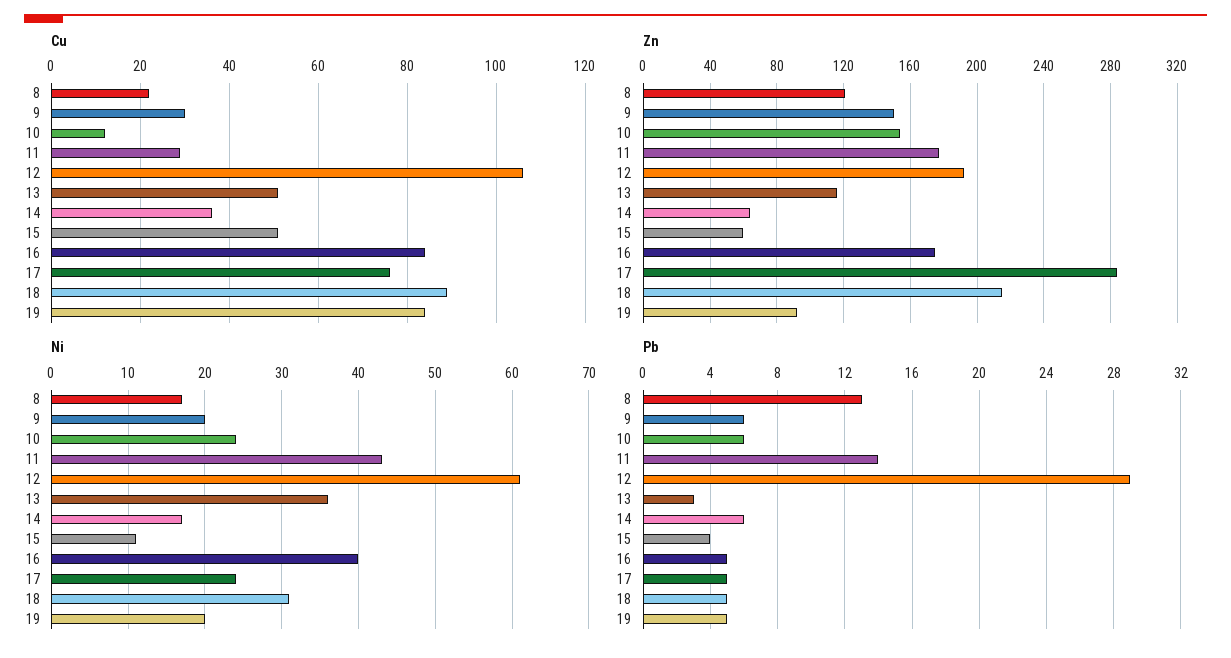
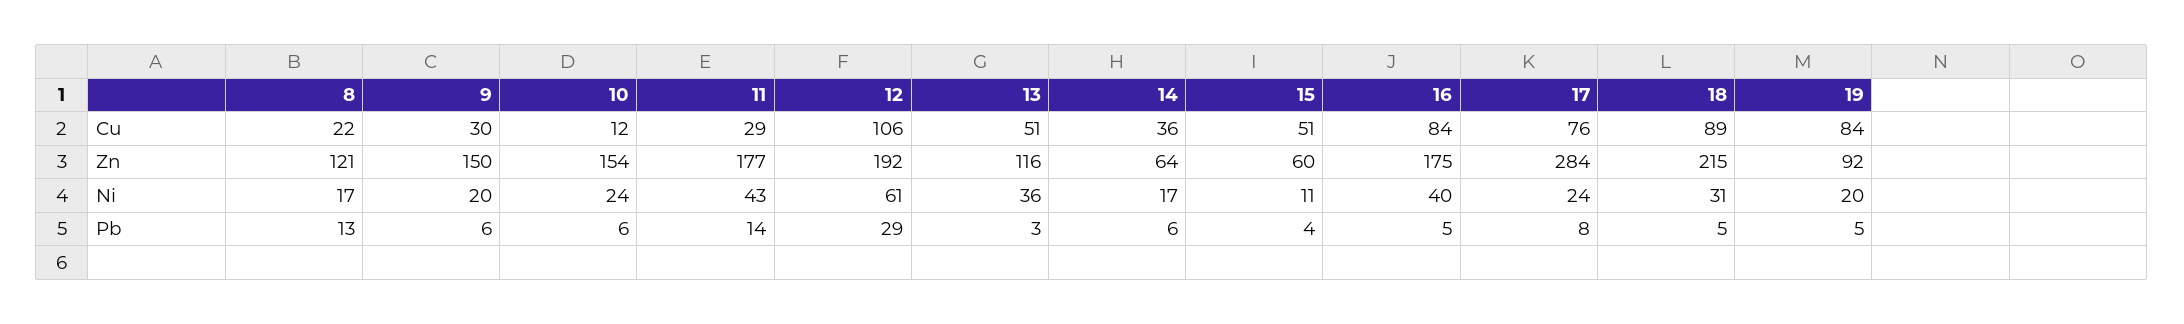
  {
    "Cu": {
      "8": 22,
      "9": 30,
      "10": 12,
      "11": 29,
      "12": 106,
      "13": 51,
      "14": 36,
      "15": 51,
      "16": 84,
      "17": 76,
      "18": 89,
      "19": 84
    },
    "Zn": {
      "8": 121,
      "9": 150,
      "10": 154,
      "11": 177,
      "12": 192,
      "13": 116,
      "14": 64,
      "15": 60,
      "16": 175,
      "17": 284,
      "18": 215,
      "19": 92
    },
    "Ni": {
      "8": 17,
      "9": 20,
      "10": 24,
      "11": 43,
      "12": 61,
      "13": 36,
      "14": 17,
      "15": 11,
      "16": 40,
      "17": 24,
      "18": 31,
      "19": 20
    },
    "Pb": {
      "8": 13,
      "9": 6,
      "10": 6,
      "11": 14,
      "12": 29,
      "13": 3,
      "14": 6,
      "15": 4,
      "16": 5,
-     "17": 5,
+     "17": 8,
      "18": 5,
      "19": 5
    }
  }

